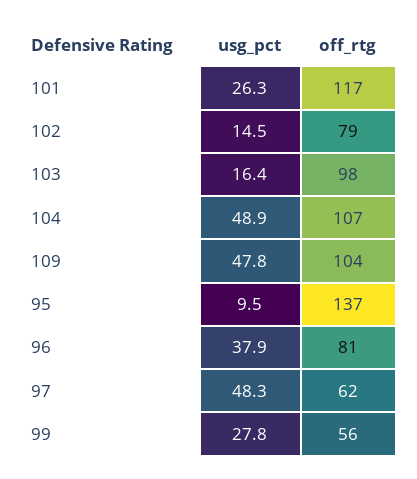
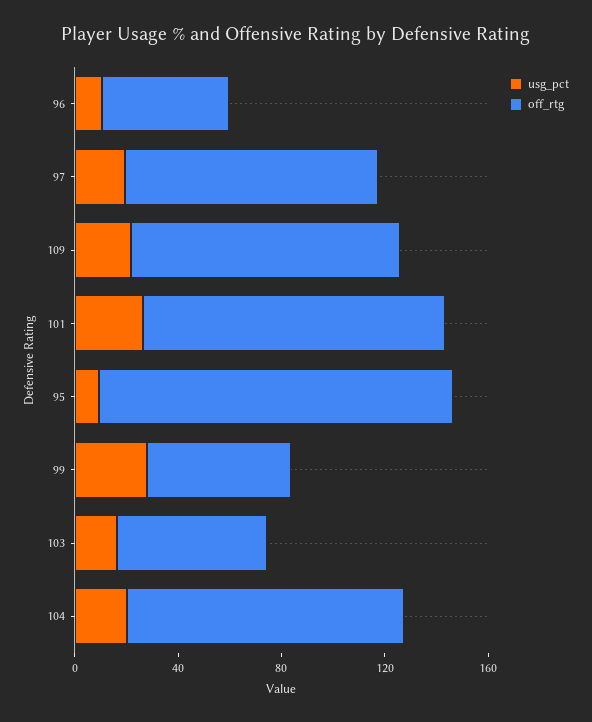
  {
    "usg_pct": {
      "101": 26.3,
-     "102": 14.5,
      "103": 16.4,
-     "104": 48.9,
+     "104": 20,
-     "109": 47.8,
+     "109": 20,
      "95": 9.5,
-     "96": 37.9,
+     "96": 10,
-     "97": 48.3,
+     "97": 20,
      "99": 27.8
    },
    "off_rtg": {
      "101": 117,
-     "102": 79,
-     "103": 98,
+     "103": 60,
      "104": 107,
      "109": 104,
      "95": 137,
-     "96": 81,
+     "96": 50,
-     "97": 62,
+     "97": 100,
      "99": 56
    }
  }

